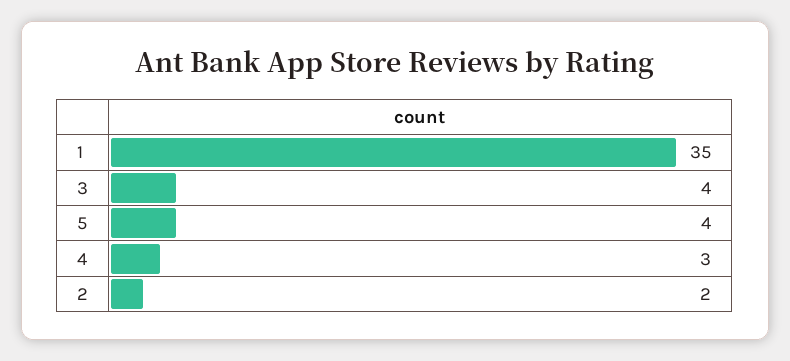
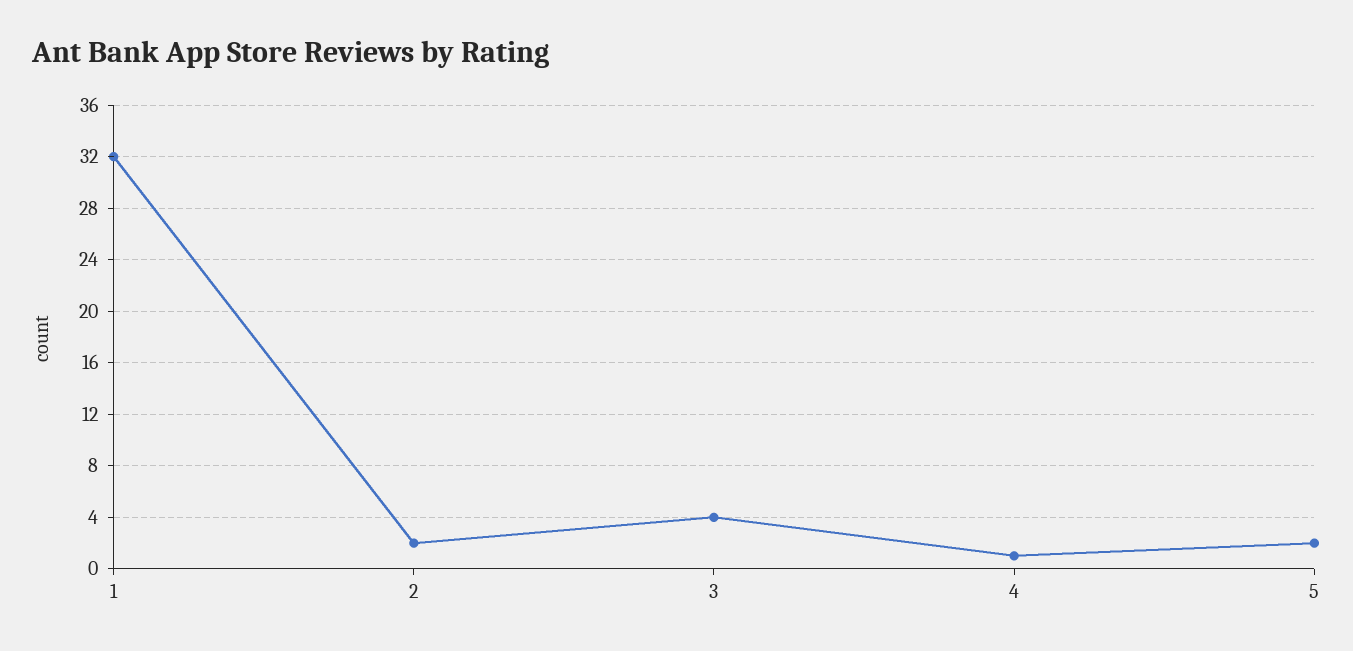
  {
-   "1": 35,
+   "1": 32,
    "3": 4,
-   "5": 4,
+   "5": 2,
-   "4": 3,
+   "4": 1,
    "2": 2
  }

